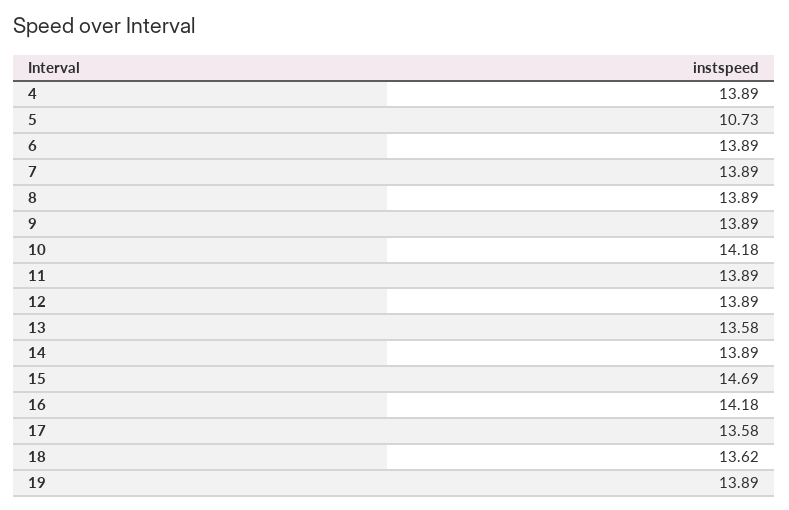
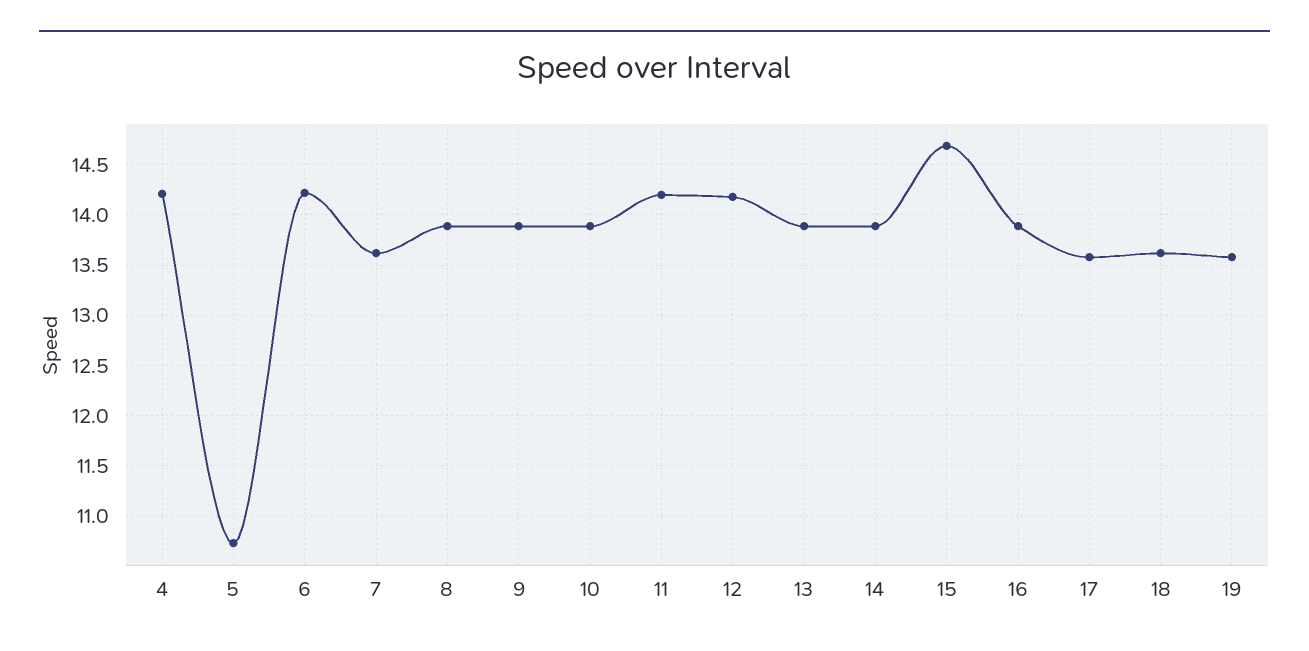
  {
-   "4": 13.89,
+   "4": 14.2,
    "5": 10.73,
-   "6": 13.89,
+   "6": 14.2,
-   "7": 13.89,
+   "7": 13.6,
    "8": 13.89,
    "9": 13.89,
-   "10": 14.18,
+   "10": 13.9,
-   "11": 13.89,
+   "11": 14.2,
-   "12": 13.89,
+   "12": 14.2,
-   "13": 13.58,
+   "13": 13.9,
    "14": 13.89,
    "15": 14.69,
-   "16": 14.18,
+   "16": 13.9,
    "17": 13.58,
    "18": 13.62,
-   "19": 13.89
+   "19": 13.6
  }

